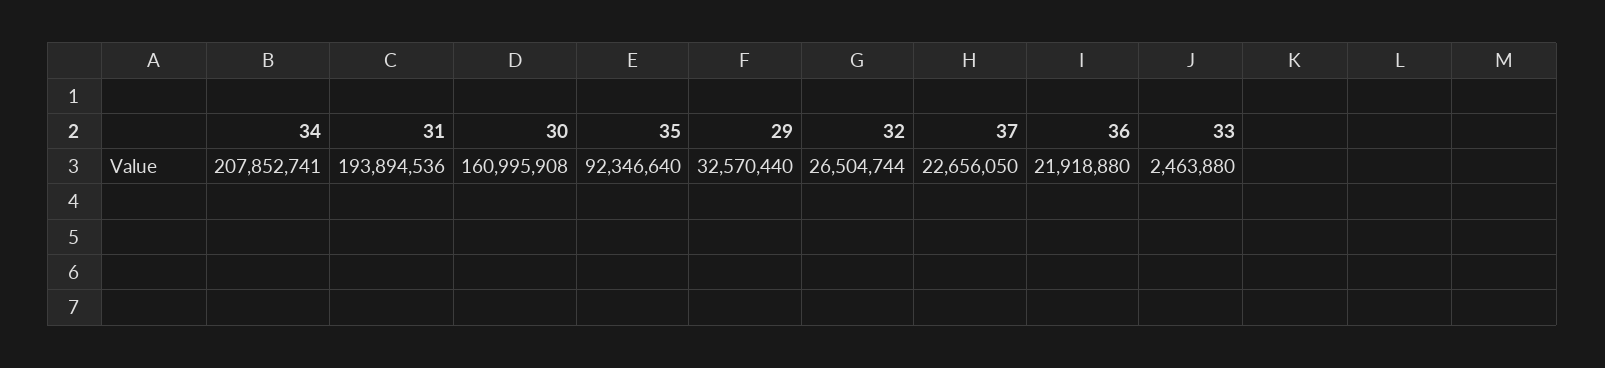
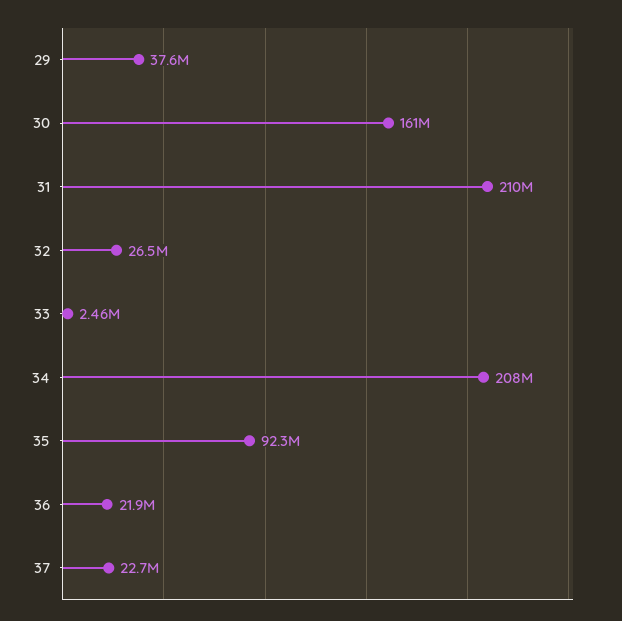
  {
    "34": 207852741,
-   "31": 193894536,
+   "31": 210000000,
    "30": 160995908,
    "35": 92346640,
-   "29": 32570440,
+   "29": 37600000,
    "32": 26504744,
    "37": 22656050,
    "36": 21918880,
    "33": 2463880
  }

